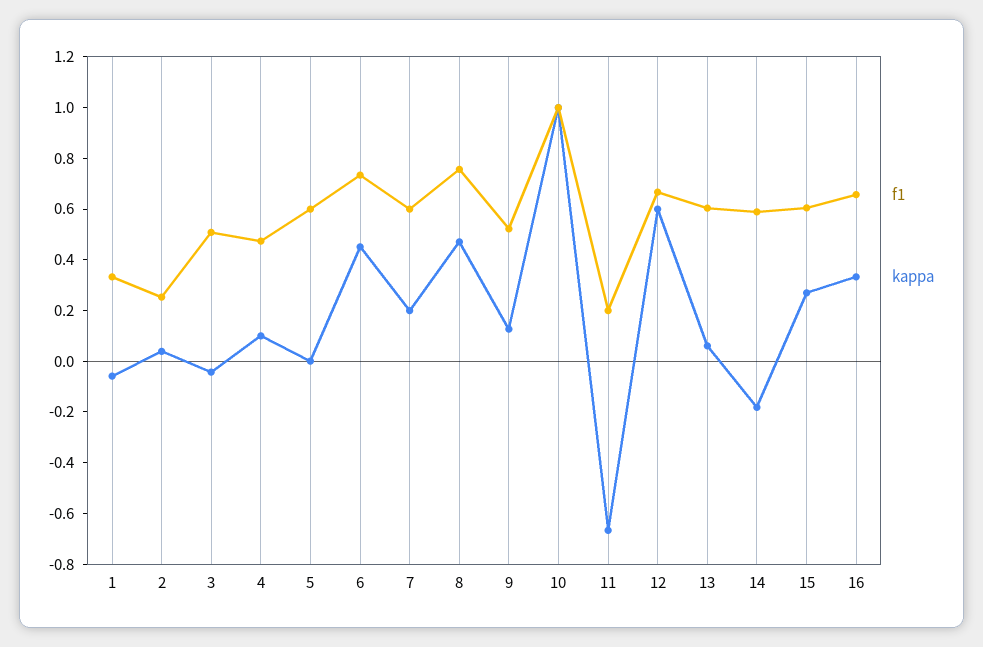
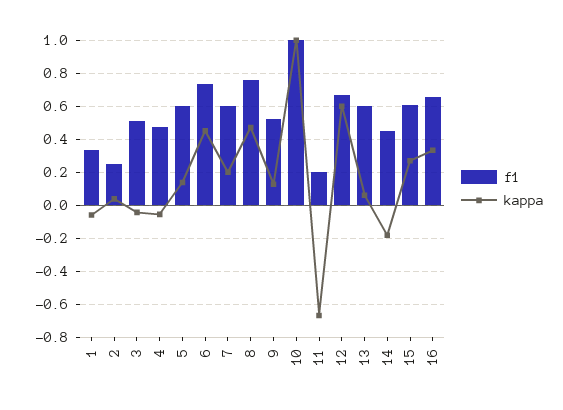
  {
    "f1": {
      "1": 0.35,
      "2": 0.25,
      "3": 0.5,
      "4": 0.45,
      "5": 0.6,
      "6": 0.75,
      "7": 0.6,
      "8": 0.75,
      "9": 0.5,
      "10": 1,
      "11": 0.2,
      "12": 0.65,
      "13": 0.6,
-     "14": 0.6,
+     "14": 0.45,
      "15": 0.6,
      "16": 0.65
    },
    "kappa": {
      "1": -0.05,
      "2": 0.05,
      "3": -0.05,
-     "4": 0.1,
+     "4": -0.05,
-     "5": 0,
+     "5": 0.15,
      "6": 0.45,
      "7": 0.2,
      "8": 0.45,
      "9": 0.15,
      "10": 1,
      "11": -0.65,
      "12": 0.6,
      "13": 0.05,
      "14": -0.2,
      "15": 0.25,
      "16": 0.35
    }
  }

